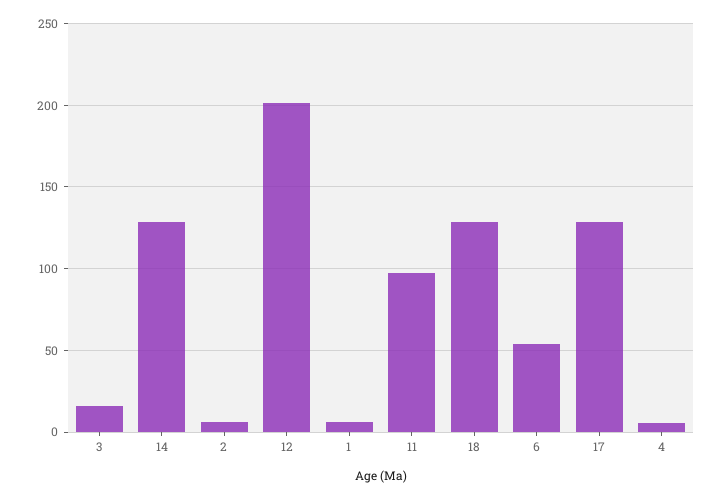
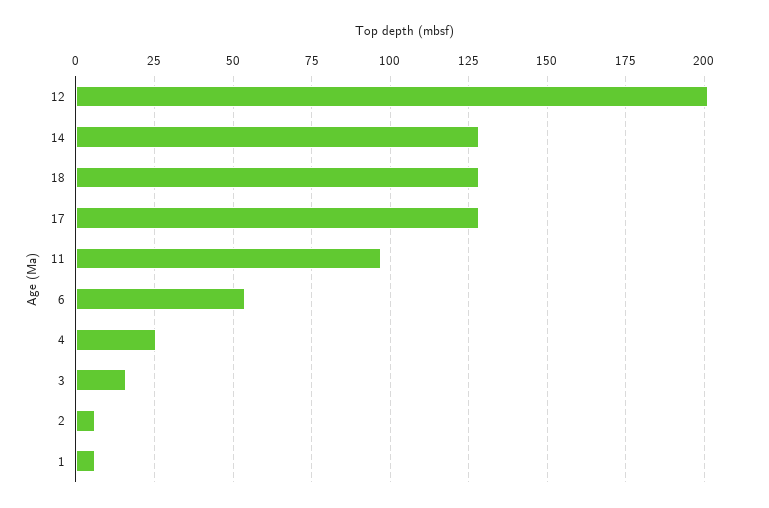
  {
    "3": 15,
    "14": 127.5,
    "2": 5,
    "12": 202.5,
    "1": 5,
    "11": 97.5,
    "18": 127.5,
    "6": 55,
    "17": 127.5,
-   "4": 5
+   "4": 25
  }

